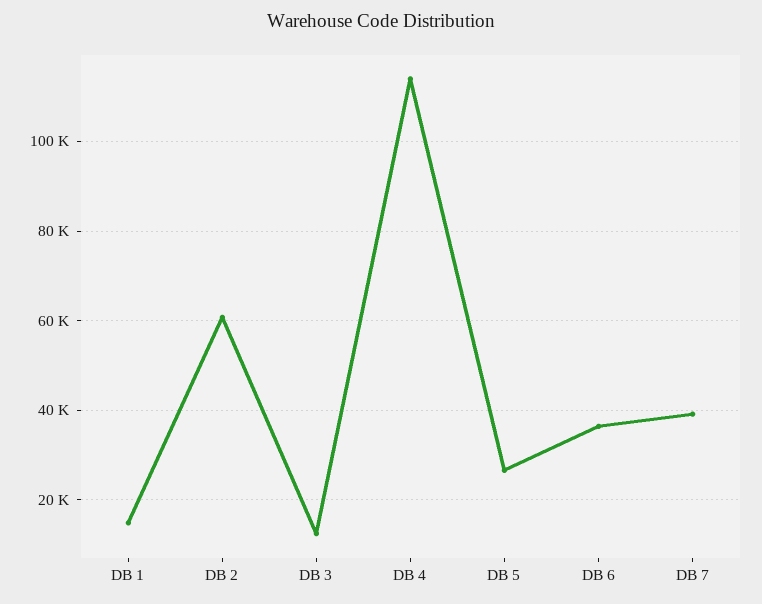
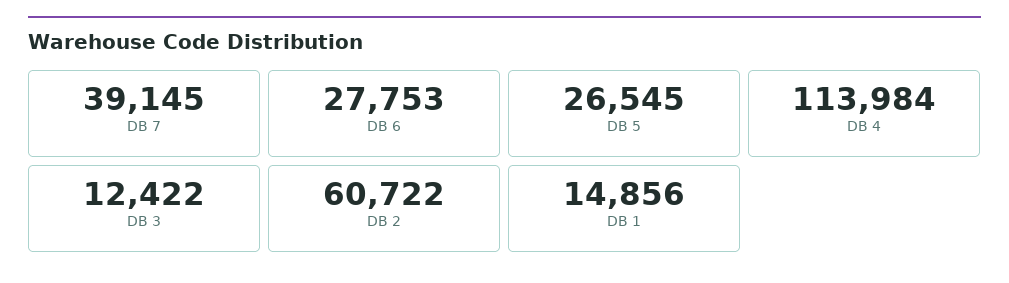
  {
    "DB 1": 14856,
    "DB 2": 60722,
    "DB 3": 12422,
    "DB 4": 113984,
    "DB 5": 26545,
-   "DB 6": 36000,
+   "DB 6": 27753,
    "DB 7": 39145
  }

